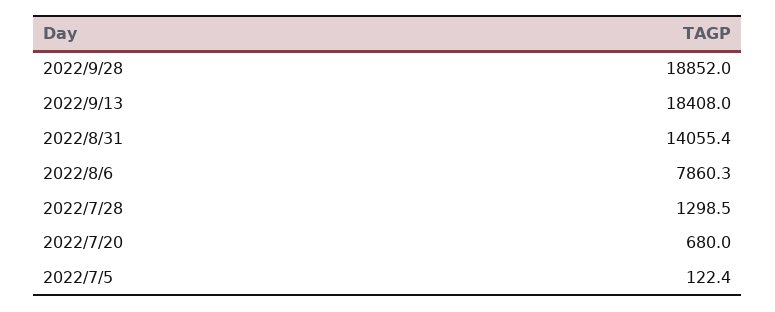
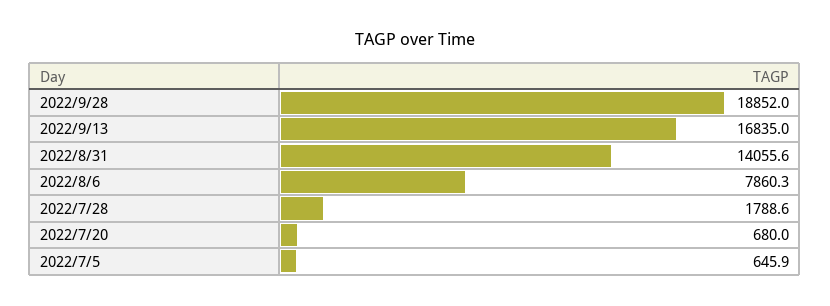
  {
    "2022/9/28": 18852,
-   "2022/9/13": 18408,
+   "2022/9/13": 16835,
-   "2022/8/31": 14055.4,
+   "2022/8/31": 14055.6,
    "2022/8/6": 7860.3,
-   "2022/7/28": 1298.5,
+   "2022/7/28": 1788.6,
    "2022/7/20": 680,
-   "2022/7/5": 122.4
+   "2022/7/5": 645.9
  }

